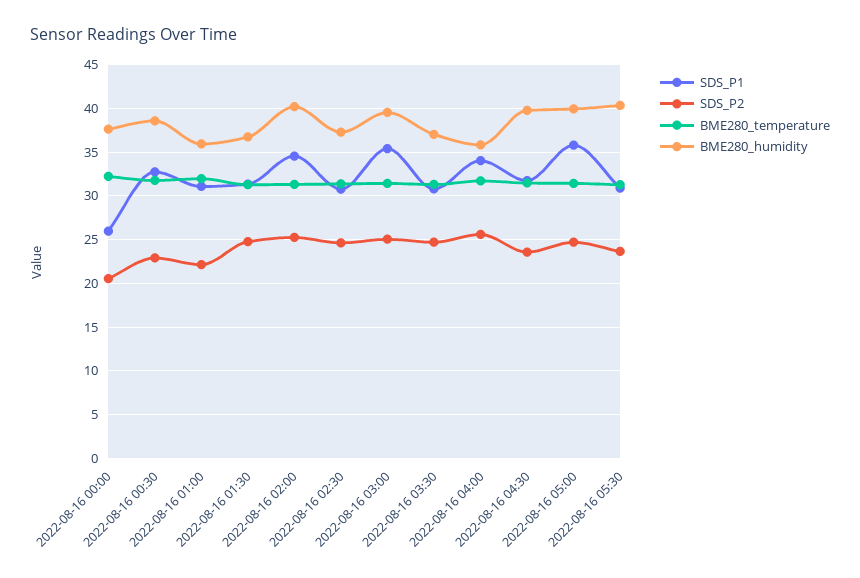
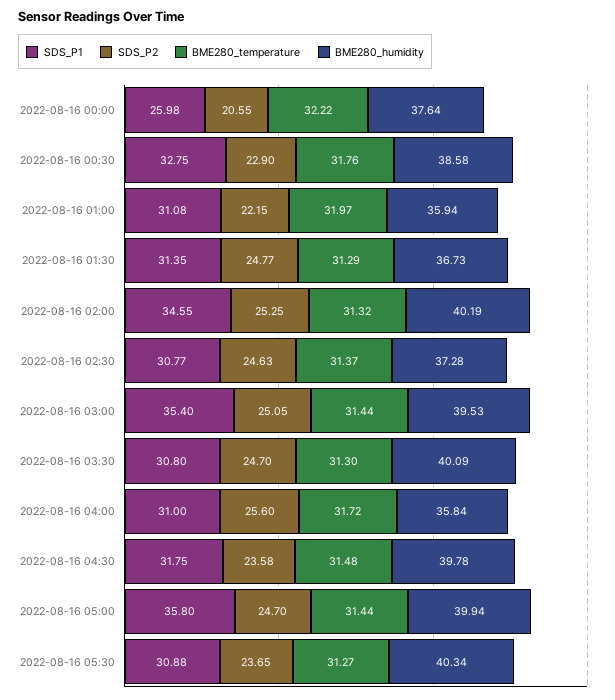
  {
    "SDS_P1": {
      "2022-08-16 00:00": 25.98,
      "2022-08-16 00:30": 32.75,
      "2022-08-16 01:00": 31.08,
      "2022-08-16 01:30": 31.35,
      "2022-08-16 02:00": 34.55,
      "2022-08-16 02:30": 30.77,
      "2022-08-16 03:00": 35.4,
      "2022-08-16 03:30": 30.8,
-     "2022-08-16 04:00": 34,
+     "2022-08-16 04:00": 31,
      "2022-08-16 04:30": 31.75,
      "2022-08-16 05:00": 35.8,
      "2022-08-16 05:30": 30.88
    },
    "SDS_P2": {
      "2022-08-16 00:00": 20.55,
      "2022-08-16 00:30": 22.9,
      "2022-08-16 01:00": 22.15,
      "2022-08-16 01:30": 24.77,
      "2022-08-16 02:00": 25.25,
      "2022-08-16 02:30": 24.63,
      "2022-08-16 03:00": 25.05,
      "2022-08-16 03:30": 24.7,
      "2022-08-16 04:00": 25.6,
      "2022-08-16 04:30": 23.58,
      "2022-08-16 05:00": 24.7,
      "2022-08-16 05:30": 23.65
    },
    "BME280_temperature": {
      "2022-08-16 00:00": 32.22,
      "2022-08-16 00:30": 31.76,
      "2022-08-16 01:00": 31.97,
      "2022-08-16 01:30": 31.29,
      "2022-08-16 02:00": 31.32,
      "2022-08-16 02:30": 31.37,
      "2022-08-16 03:00": 31.44,
      "2022-08-16 03:30": 31.3,
      "2022-08-16 04:00": 31.72,
      "2022-08-16 04:30": 31.48,
      "2022-08-16 05:00": 31.44,
      "2022-08-16 05:30": 31.27
    },
    "BME280_humidity": {
      "2022-08-16 00:00": 37.64,
      "2022-08-16 00:30": 38.58,
      "2022-08-16 01:00": 35.94,
      "2022-08-16 01:30": 36.73,
      "2022-08-16 02:00": 40.19,
      "2022-08-16 02:30": 37.28,
      "2022-08-16 03:00": 39.53,
-     "2022-08-16 03:30": 37,
+     "2022-08-16 03:30": 40.09,
      "2022-08-16 04:00": 35.84,
      "2022-08-16 04:30": 39.78,
      "2022-08-16 05:00": 39.94,
      "2022-08-16 05:30": 40.34
    }
  }

